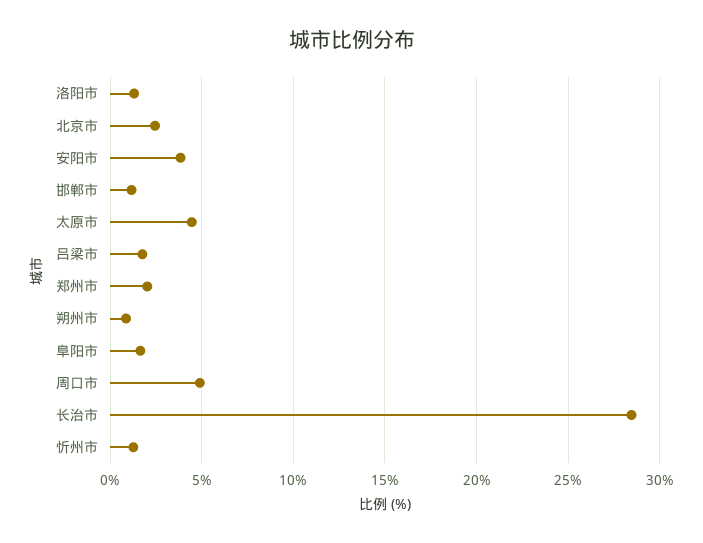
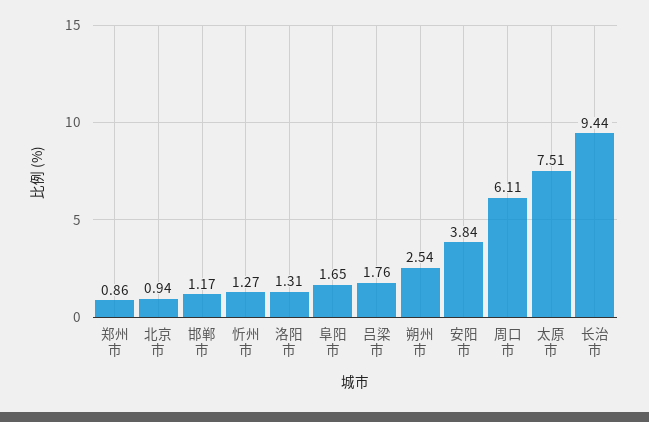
  {
    "洛阳市": 1.31,
-   "北京市": 2.5,
+   "北京市": 0.94,
    "安阳市": 3.84,
    "邯郸市": 1.17,
-   "太原市": 4.5,
+   "太原市": 7.51,
    "吕梁市": 1.76,
-   "郑州市": 2,
+   "郑州市": 0.86,
-   "朔州市": 1,
+   "朔州市": 2.54,
    "阜阳市": 1.65,
-   "周口市": 5,
+   "周口市": 6.11,
-   "长治市": 28.5,
+   "长治市": 9.44,
    "忻州市": 1.27
  }

